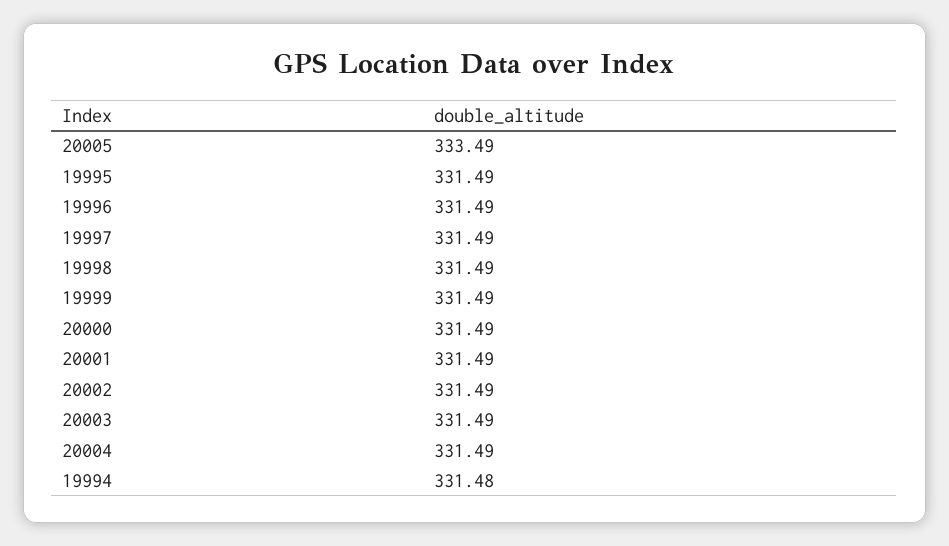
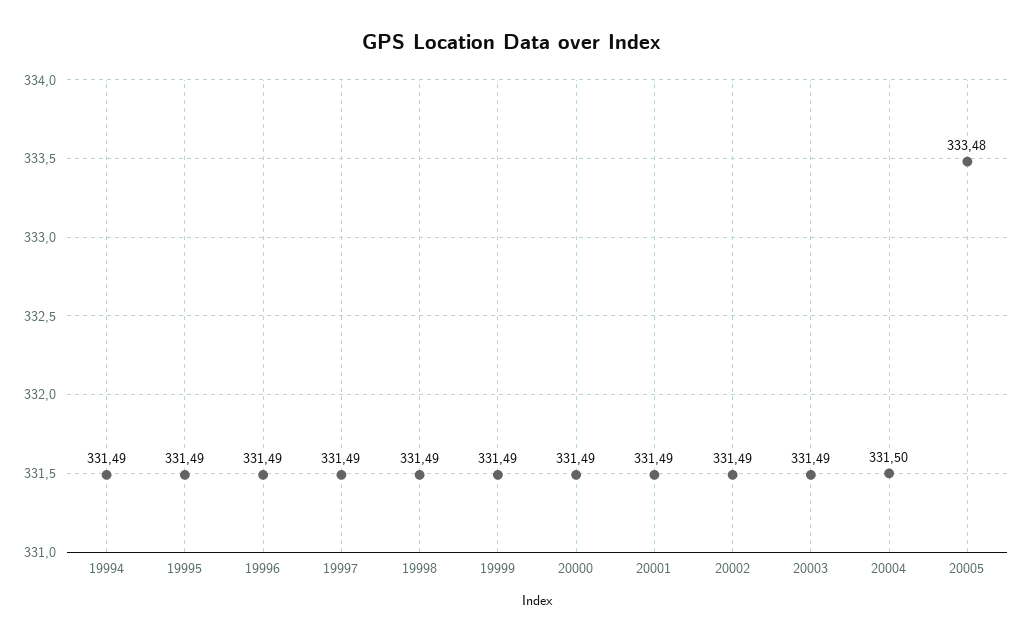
  {
-   "20005": 333.49,
+   "20005": 333.48,
    "19995": 331.49,
    "19996": 331.49,
    "19997": 331.49,
    "19998": 331.49,
    "19999": 331.49,
    "20000": 331.49,
    "20001": 331.49,
    "20002": 331.49,
    "20003": 331.49,
-   "20004": 331.49,
+   "20004": 331.5,
-   "19994": 331.48
+   "19994": 331.49
  }

